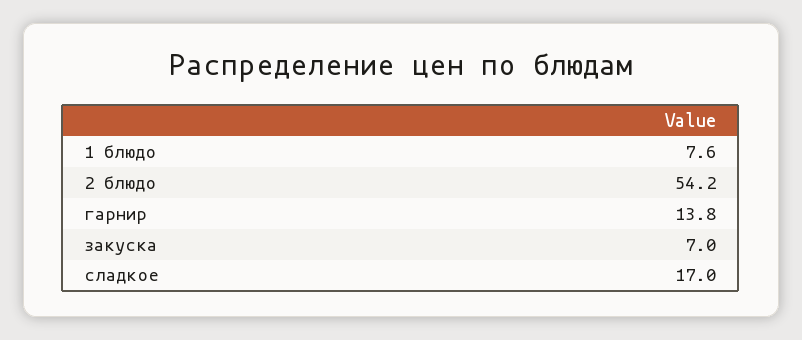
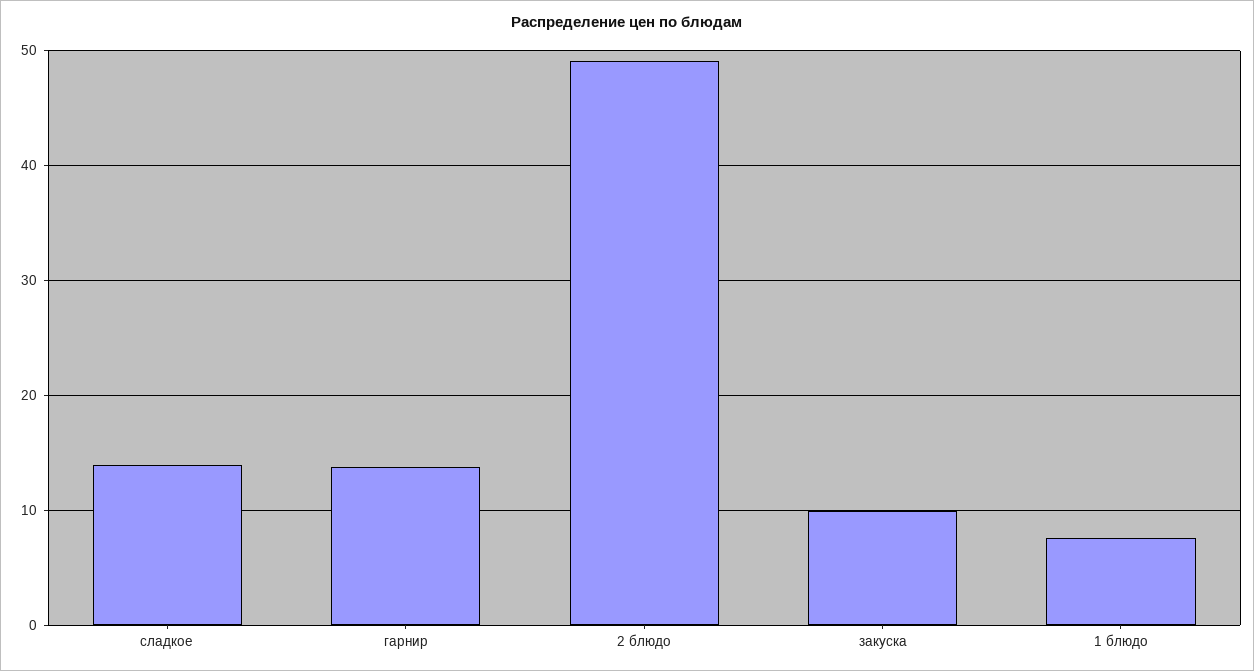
  {
    "1 блюдо": 7.6,
-   "2 блюдо": 54.2,
+   "2 блюдо": 49,
    "гарнир": 13.8,
-   "закуска": 7,
+   "закуска": 10,
-   "сладкое": 17
+   "сладкое": 14
  }

